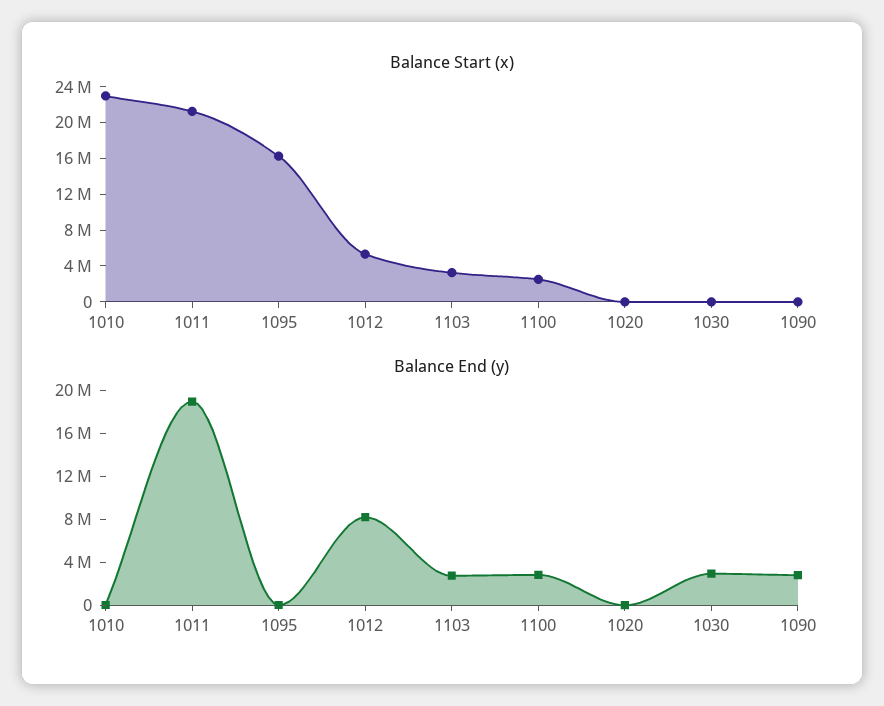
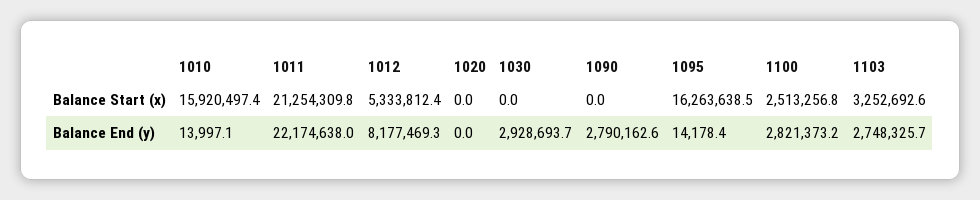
  {
    "Balance Start (x)": {
-     "1010": 23000000,
+     "1010": 15920497.4,
      "1011": 21254309.8,
      "1095": 16263638.5,
      "1012": 5333812.4,
      "1103": 3252692.6,
      "1100": 2513256.8,
      "1020": 0,
      "1030": 0,
      "1090": 0
    },
    "Balance End (y)": {
      "1010": 13997.1,
-     "1011": 19000000,
+     "1011": 22174638,
      "1095": 14178.4,
      "1012": 8177469.3,
      "1103": 2748325.7,
      "1100": 2821373.2,
      "1020": 0,
      "1030": 2928693.7,
      "1090": 2790162.6
    }
  }

